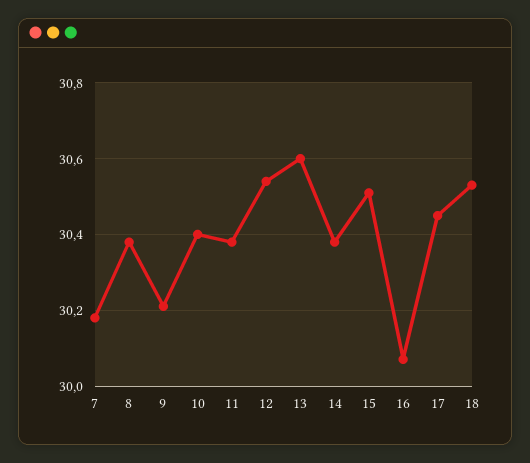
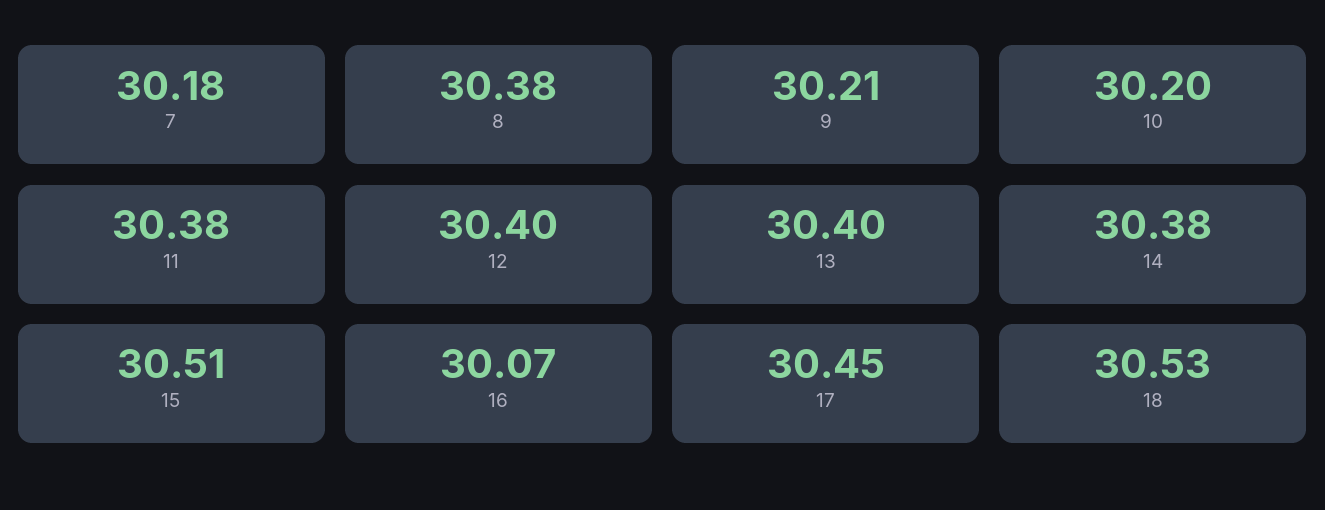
  {
    "7": 30.18,
    "8": 30.38,
    "9": 30.21,
-   "10": 30.4,
+   "10": 30.2,
    "11": 30.38,
-   "12": 30.55,
+   "12": 30.4,
-   "13": 30.6,
+   "13": 30.4,
    "14": 30.38,
    "15": 30.51,
    "16": 30.07,
    "17": 30.45,
    "18": 30.53
  }

